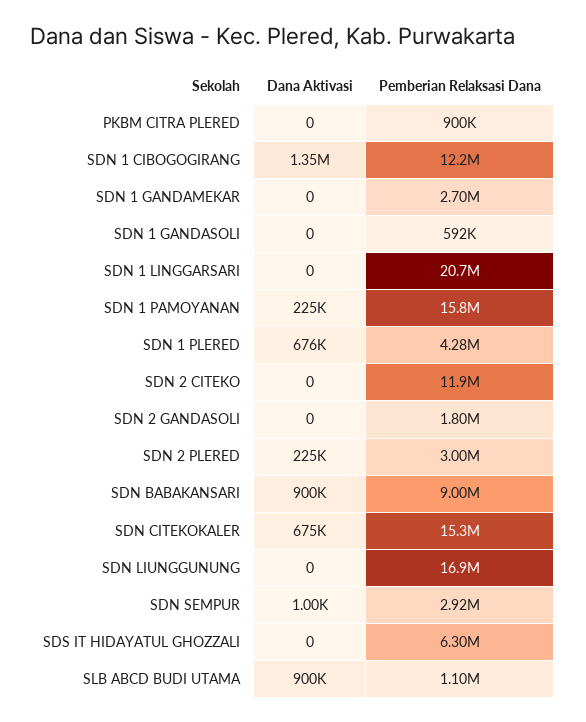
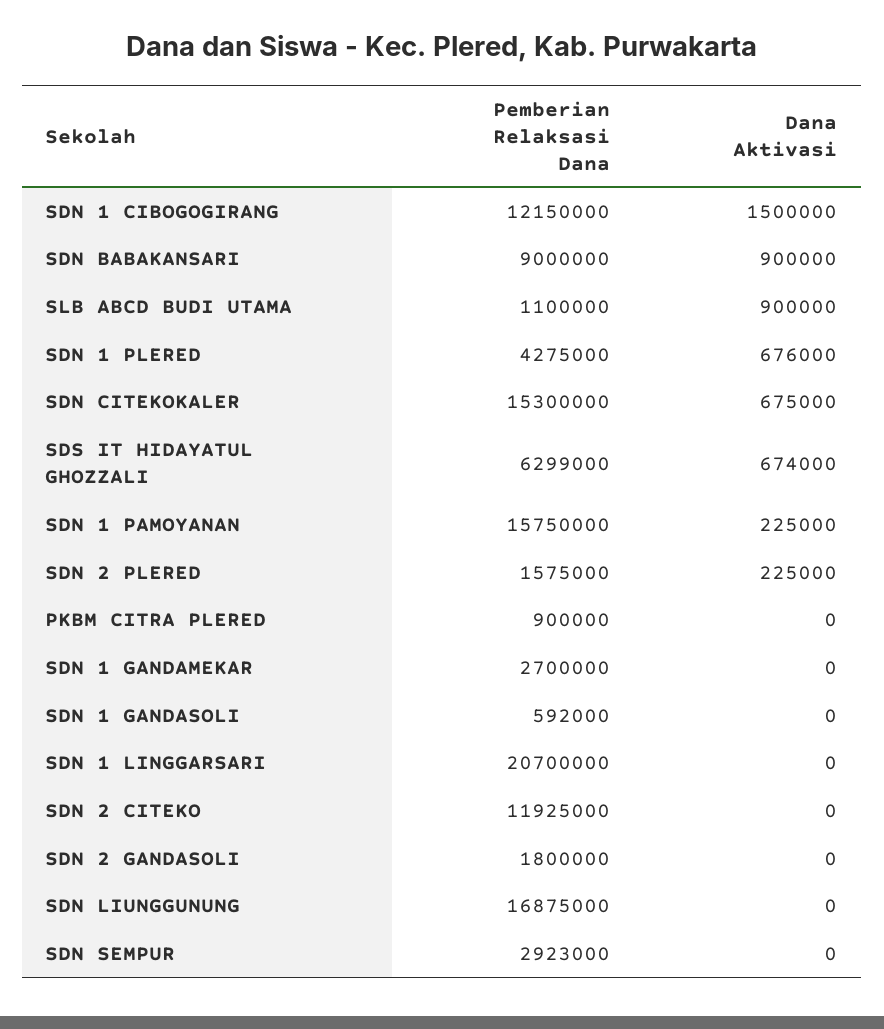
  {
    "Dana Aktivasi": {
      "PKBM CITRA PLERED": 0,
-     "SDN 1 CIBOGOGIRANG": 1350000,
+     "SDN 1 CIBOGOGIRANG": 1500000,
      "SDN 1 GANDAMEKAR": 0,
      "SDN 1 GANDASOLI": 0,
      "SDN 1 LINGGARSARI": 0,
      "SDN 1 PAMOYANAN": 225000,
      "SDN 1 PLERED": 676000,
      "SDN 2 CITEKO": 0,
      "SDN 2 GANDASOLI": 0,
      "SDN 2 PLERED": 225000,
      "SDN BABAKANSARI": 900000,
      "SDN CITEKOKALER": 675000,
      "SDN LIUNGGUNUNG": 0,
-     "SDN SEMPUR": 1000,
+     "SDN SEMPUR": 0,
-     "SDS IT HIDAYATUL GHOZZALI": 0,
+     "SDS IT HIDAYATUL GHOZZALI": 674000,
      "SLB ABCD BUDI UTAMA": 900000
    },
    "Pemberian Relaksasi Dana": {
      "PKBM CITRA PLERED": 900000,
      "SDN 1 CIBOGOGIRANG": 12150000,
      "SDN 1 GANDAMEKAR": 2700000,
      "SDN 1 GANDASOLI": 592000,
      "SDN 1 LINGGARSARI": 20700000,
      "SDN 1 PAMOYANAN": 15750000,
      "SDN 1 PLERED": 4275000,
      "SDN 2 CITEKO": 11925000,
      "SDN 2 GANDASOLI": 1800000,
-     "SDN 2 PLERED": 3000000,
+     "SDN 2 PLERED": 1575000,
      "SDN BABAKANSARI": 9000000,
      "SDN CITEKOKALER": 15300000,
      "SDN LIUNGGUNUNG": 16875000,
      "SDN SEMPUR": 2923000,
      "SDS IT HIDAYATUL GHOZZALI": 6299000,
      "SLB ABCD BUDI UTAMA": 1100000
    }
  }

